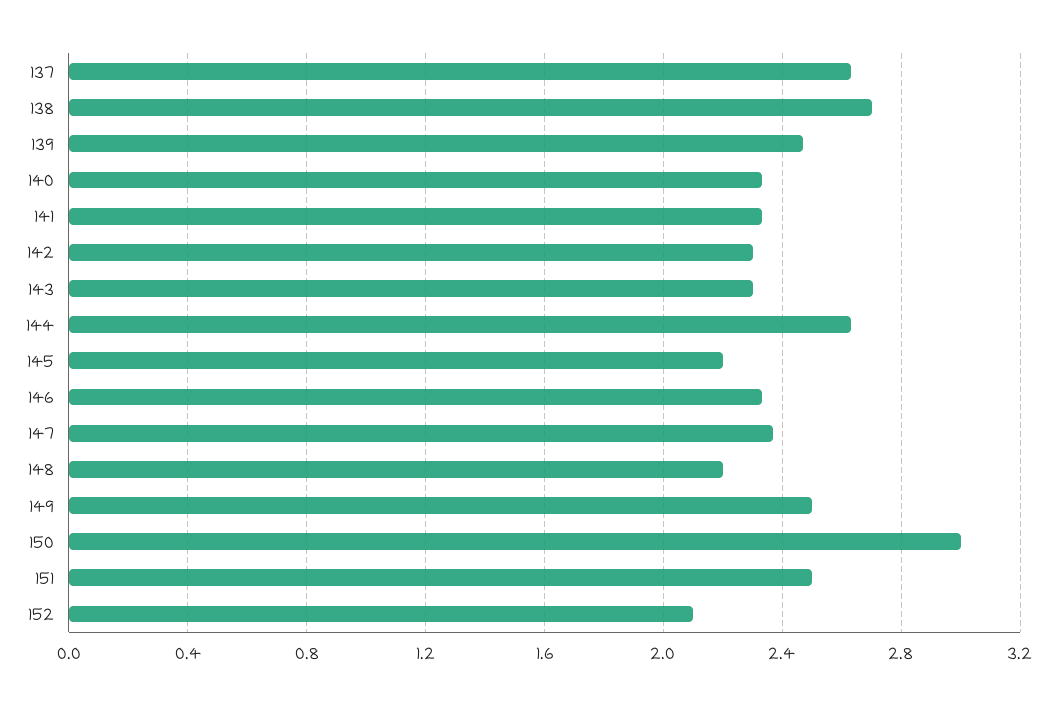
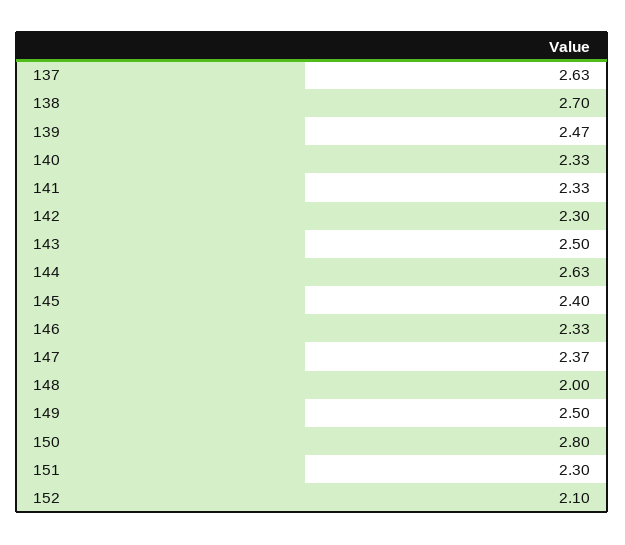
  {
    "137": 2.63,
    "138": 2.7,
    "139": 2.47,
    "140": 2.33,
    "141": 2.33,
    "142": 2.3,
-   "143": 2.3,
+   "143": 2.5,
    "144": 2.63,
-   "145": 2.2,
+   "145": 2.4,
    "146": 2.33,
    "147": 2.37,
-   "148": 2.2,
+   "148": 2,
    "149": 2.5,
-   "150": 3,
+   "150": 2.8,
-   "151": 2.5,
+   "151": 2.3,
    "152": 2.1
  }

